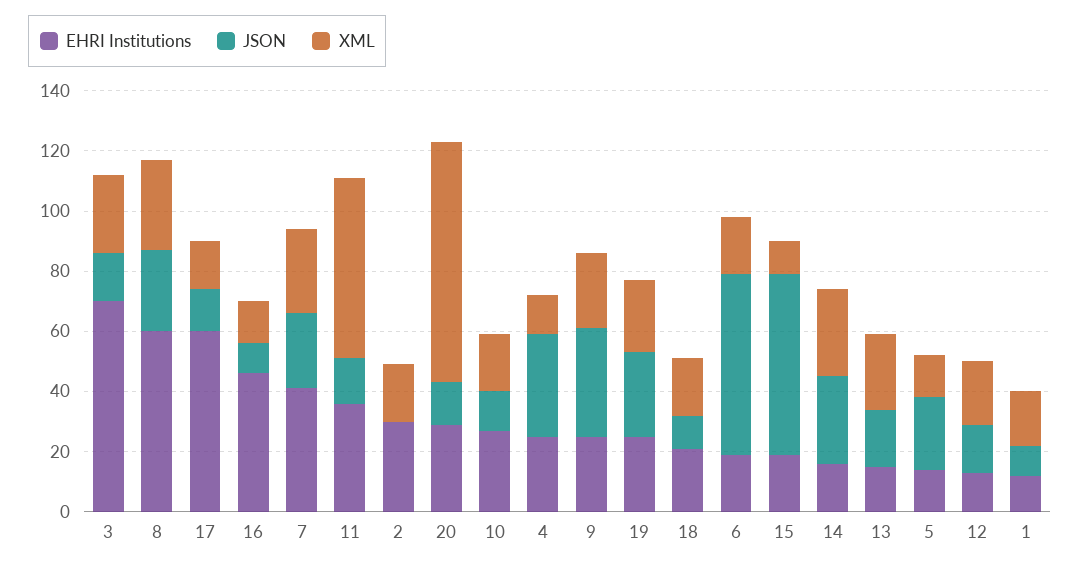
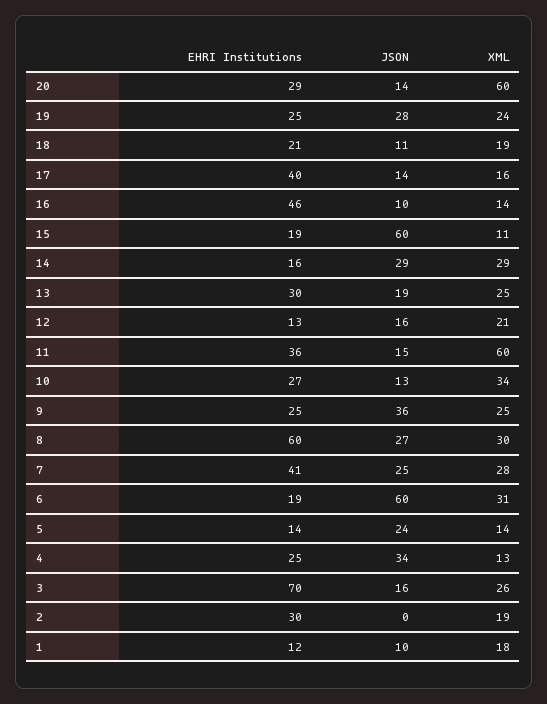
  {
    "EHRI Institutions": {
      "3": 70,
      "8": 60,
-     "17": 60,
+     "17": 40,
      "16": 46,
      "7": 41,
      "11": 36,
      "2": 30,
      "20": 29,
      "10": 27,
      "4": 25,
      "9": 25,
      "19": 25,
      "18": 21,
      "6": 19,
      "15": 19,
      "14": 16,
-     "13": 15,
+     "13": 30,
      "5": 14,
      "12": 13,
      "1": 12
    },
    "JSON": {
      "3": 16,
      "8": 27,
      "17": 14,
      "16": 10,
      "7": 25,
      "11": 15,
      "2": 0,
      "20": 14,
      "10": 13,
      "4": 34,
      "9": 36,
      "19": 28,
      "18": 11,
      "6": 60,
      "15": 60,
      "14": 29,
      "13": 19,
      "5": 24,
      "12": 16,
      "1": 10
    },
    "XML": {
      "3": 26,
      "8": 30,
      "17": 16,
      "16": 14,
      "7": 28,
      "11": 60,
      "2": 19,
-     "20": 80,
+     "20": 60,
-     "10": 20,
+     "10": 34,
      "4": 13,
      "9": 25,
      "19": 24,
      "18": 19,
-     "6": 20,
+     "6": 31,
      "15": 11,
      "14": 29,
      "13": 25,
      "5": 14,
      "12": 21,
      "1": 18
    }
  }

